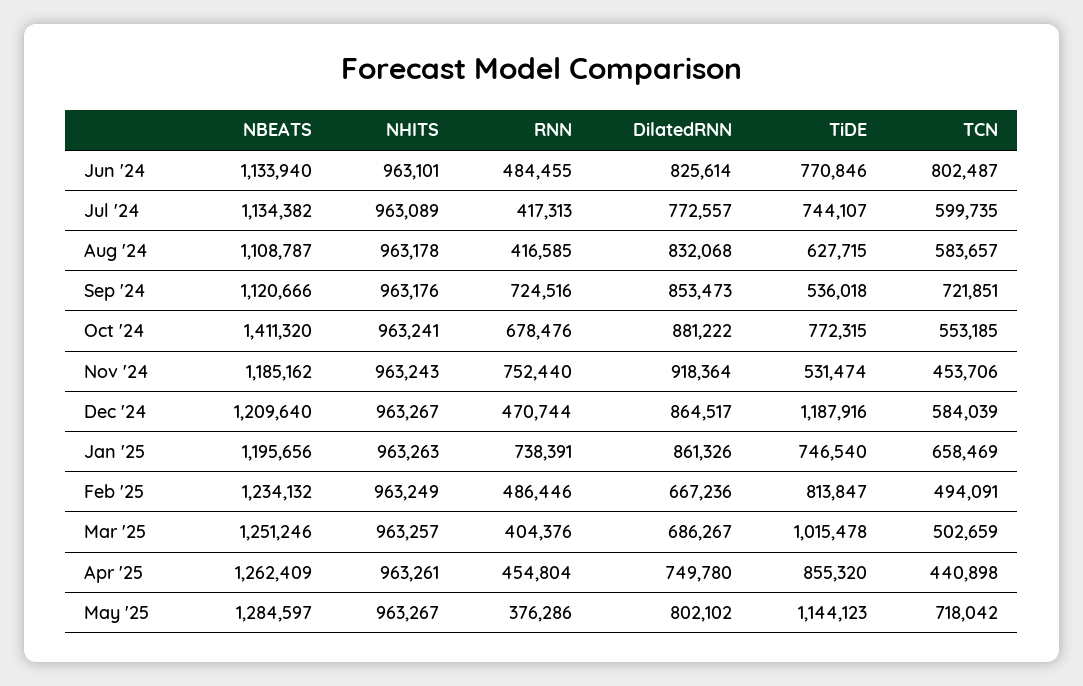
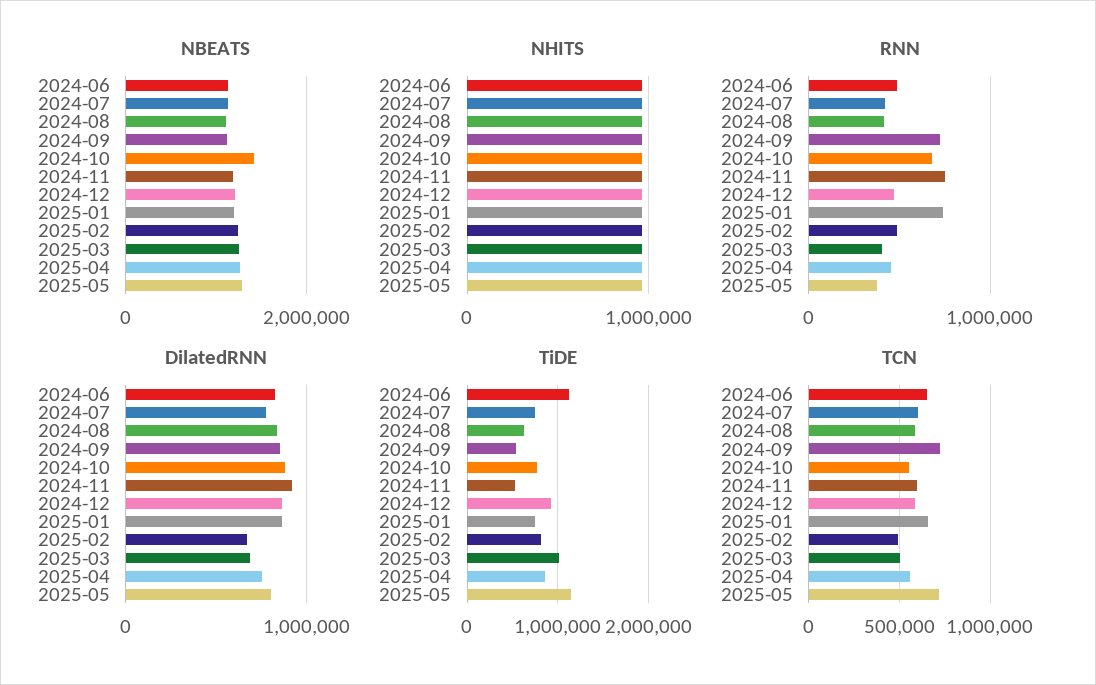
  {
    "NBEATS": {
      "Jun '24": 1133940,
      "Jul '24": 1134382,
      "Aug '24": 1108787,
      "Sep '24": 1120666,
      "Oct '24": 1411320,
      "Nov '24": 1185162,
      "Dec '24": 1209640,
      "Jan '25": 1195656,
      "Feb '25": 1234132,
      "Mar '25": 1251246,
      "Apr '25": 1262409,
      "May '25": 1284597
    },
    "NHITS": {
      "Jun '24": 963101,
      "Jul '24": 963089,
      "Aug '24": 963178,
      "Sep '24": 963176,
      "Oct '24": 963241,
      "Nov '24": 963243,
      "Dec '24": 963267,
      "Jan '25": 963263,
      "Feb '25": 963249,
      "Mar '25": 963257,
      "Apr '25": 963261,
      "May '25": 963267
    },
    "RNN": {
      "Jun '24": 484455,
      "Jul '24": 417313,
      "Aug '24": 416585,
      "Sep '24": 724516,
      "Oct '24": 678476,
      "Nov '24": 752440,
      "Dec '24": 470744,
      "Jan '25": 738391,
      "Feb '25": 486446,
      "Mar '25": 404376,
      "Apr '25": 454804,
      "May '25": 376286
    },
    "DilatedRNN": {
      "Jun '24": 825614,
      "Jul '24": 772557,
      "Aug '24": 832068,
      "Sep '24": 853473,
      "Oct '24": 881222,
      "Nov '24": 918364,
      "Dec '24": 864517,
      "Jan '25": 861326,
      "Feb '25": 667236,
      "Mar '25": 686267,
      "Apr '25": 749780,
      "May '25": 802102
    },
    "TiDE": {
-     "Jun '24": 770846,
+     "Jun '24": 1100000,
      "Jul '24": 744107,
      "Aug '24": 627715,
      "Sep '24": 536018,
      "Oct '24": 772315,
      "Nov '24": 531474,
-     "Dec '24": 1187916,
+     "Dec '24": 900000,
      "Jan '25": 746540,
      "Feb '25": 813847,
      "Mar '25": 1015478,
      "Apr '25": 855320,
      "May '25": 1144123
    },
    "TCN": {
-     "Jun '24": 802487,
+     "Jun '24": 650000,
      "Jul '24": 599735,
      "Aug '24": 583657,
      "Sep '24": 721851,
      "Oct '24": 553185,
-     "Nov '24": 453706,
+     "Nov '24": 600000,
      "Dec '24": 584039,
      "Jan '25": 658469,
      "Feb '25": 494091,
      "Mar '25": 502659,
-     "Apr '25": 440898,
+     "Apr '25": 550000,
      "May '25": 718042
    }
  }

